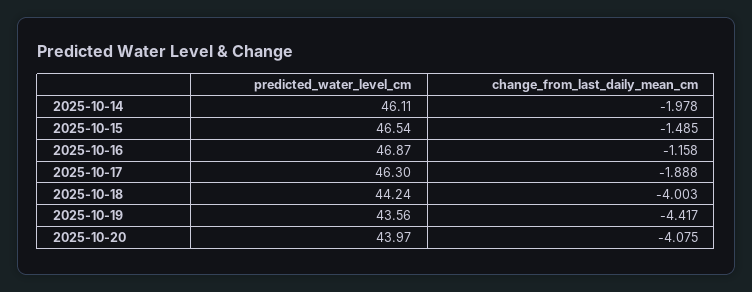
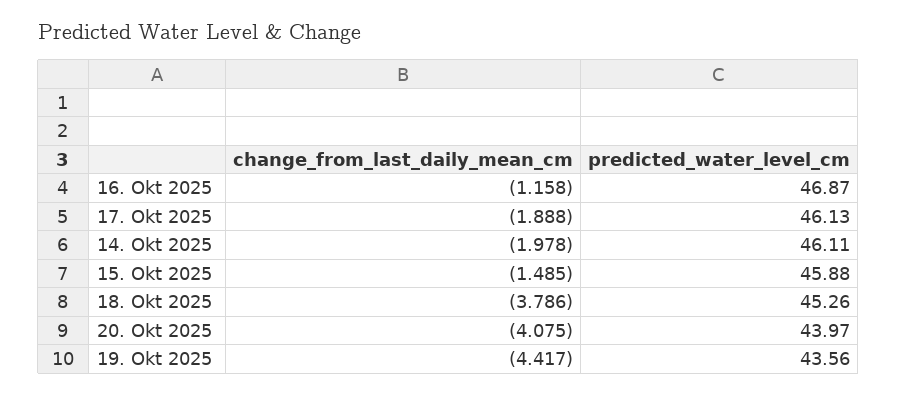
  {
    "predicted_water_level_cm": {
      "2025-10-14": 46.11,
-     "2025-10-15": 46.54,
+     "2025-10-15": 45.88,
      "2025-10-16": 46.87,
-     "2025-10-17": 46.3,
+     "2025-10-17": 46.13,
-     "2025-10-18": 44.24,
+     "2025-10-18": 45.26,
      "2025-10-19": 43.56,
      "2025-10-20": 43.97
    },
    "change_from_last_daily_mean_cm": {
      "2025-10-14": -1.978,
      "2025-10-15": -1.485,
      "2025-10-16": -1.158,
      "2025-10-17": -1.888,
-     "2025-10-18": -4.003,
+     "2025-10-18": -3.786,
      "2025-10-19": -4.417,
      "2025-10-20": -4.075
    }
  }

